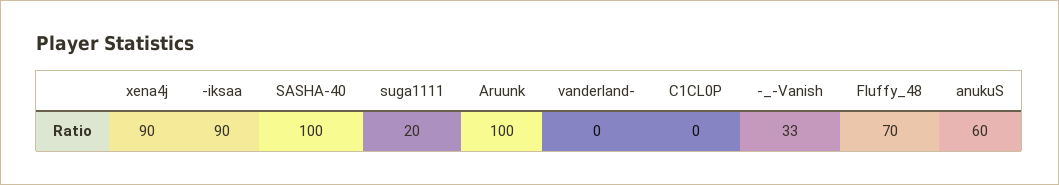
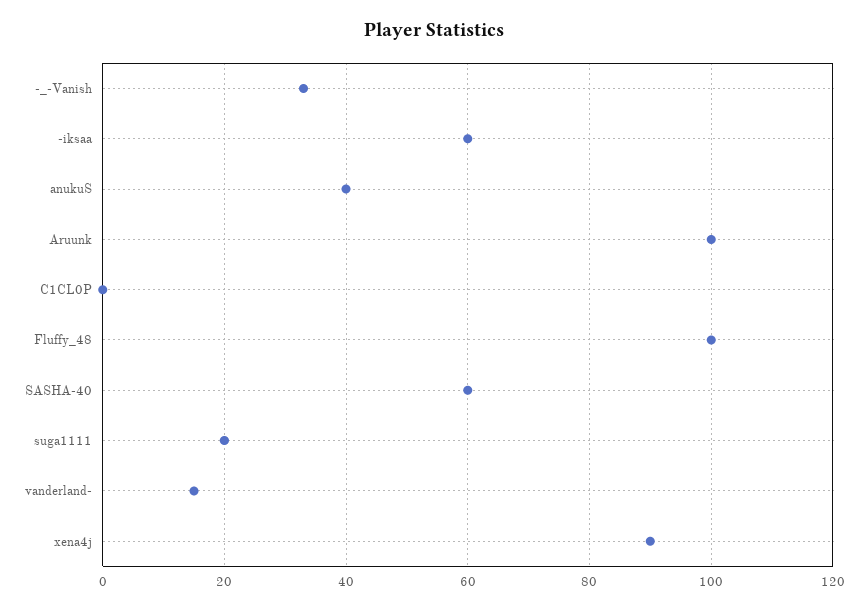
  {
    "xena4j": 90,
-   "-iksaa": 90,
+   "-iksaa": 60,
-   "SASHA-40": 100,
+   "SASHA-40": 60,
    "suga1111": 20,
    "Aruunk": 100,
-   "vanderland-": 0,
+   "vanderland-": 15,
    "C1CL0P": 0,
    "-_-Vanish": 33,
-   "Fluffy_48": 70,
+   "Fluffy_48": 100,
-   "anukuS": 60
+   "anukuS": 40
  }

